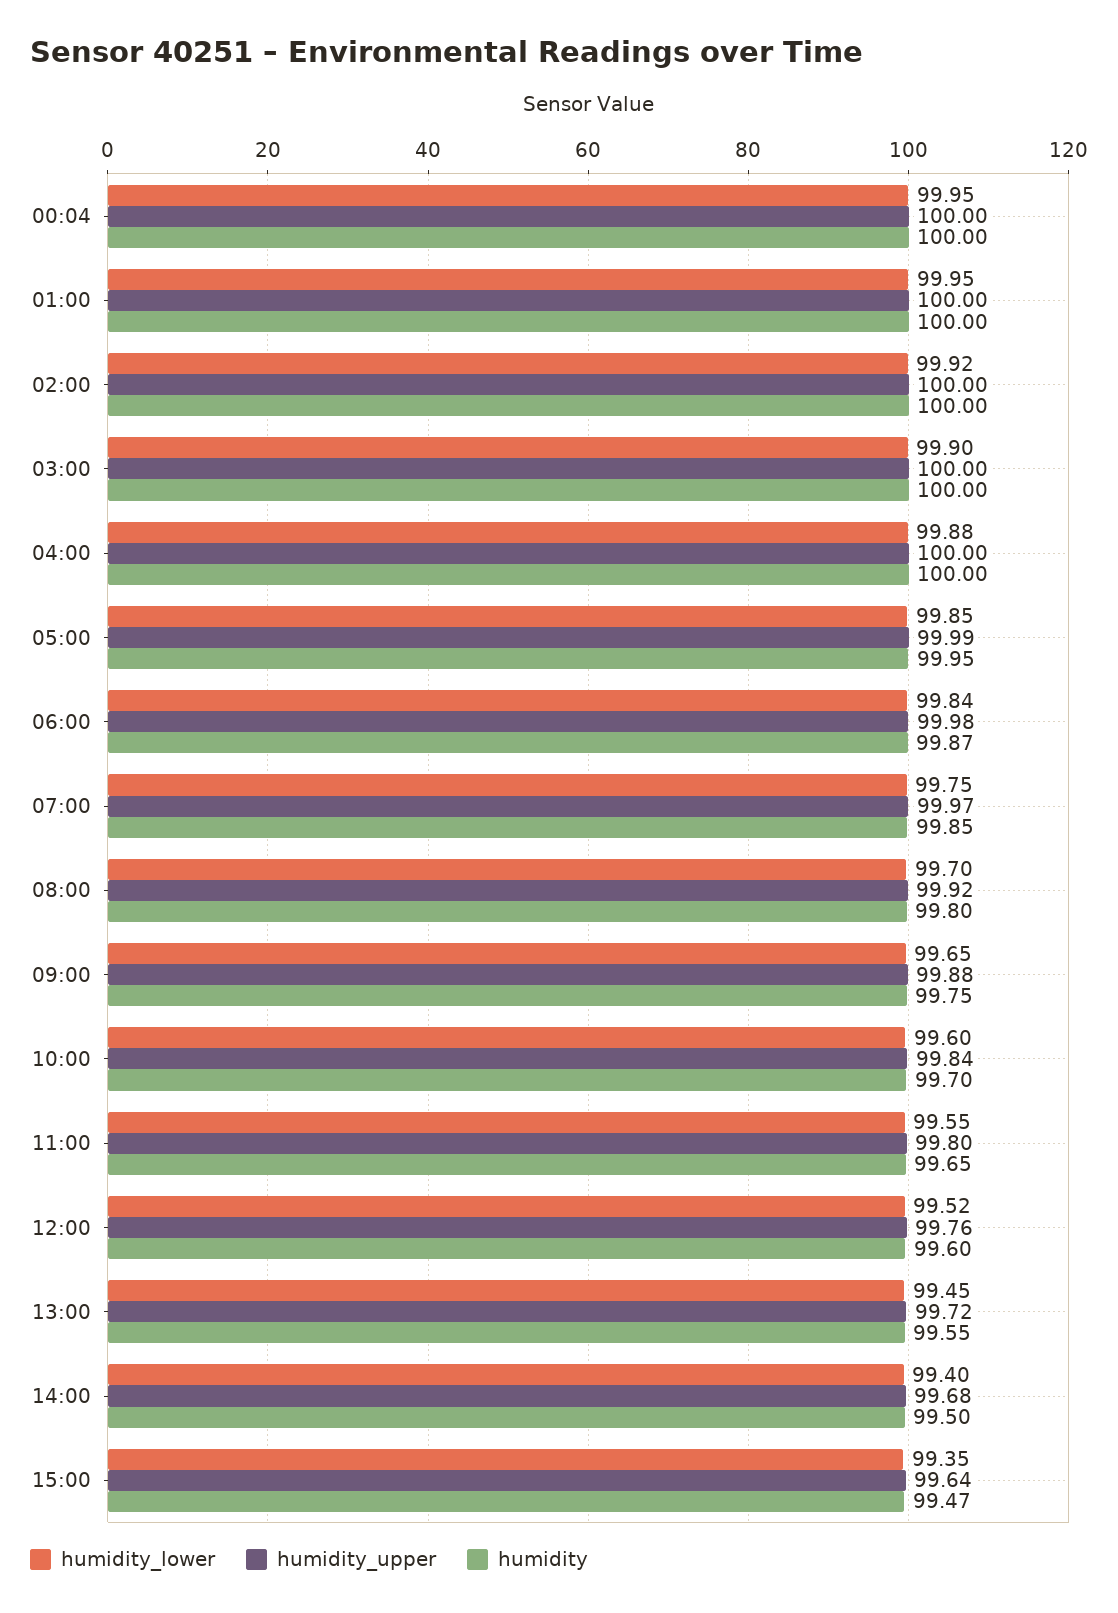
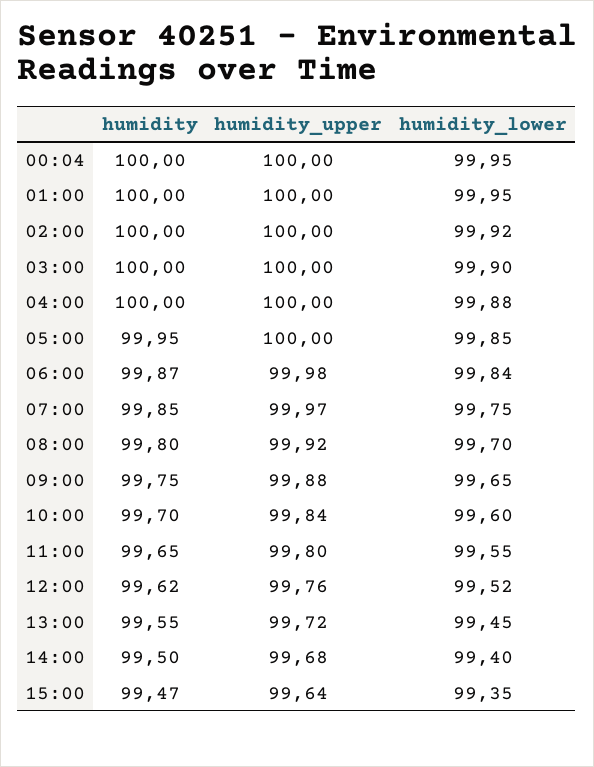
  {
    "humidity_lower": {
      "00:04": 99.95,
      "01:00": 99.95,
      "02:00": 99.92,
      "03:00": 99.9,
      "04:00": 99.88,
      "05:00": 99.85,
      "06:00": 99.84,
      "07:00": 99.75,
      "08:00": 99.7,
      "09:00": 99.65,
      "10:00": 99.6,
      "11:00": 99.55,
      "12:00": 99.52,
      "13:00": 99.45,
      "14:00": 99.4,
      "15:00": 99.35
    },
    "humidity_upper": {
      "00:04": 100,
      "01:00": 100,
      "02:00": 100,
      "03:00": 100,
      "04:00": 100,
-     "05:00": 99.99,
+     "05:00": 100,
      "06:00": 99.98,
      "07:00": 99.97,
      "08:00": 99.92,
      "09:00": 99.88,
      "10:00": 99.84,
      "11:00": 99.8,
      "12:00": 99.76,
      "13:00": 99.72,
      "14:00": 99.68,
      "15:00": 99.64
    },
    "humidity": {
      "00:04": 100,
      "01:00": 100,
      "02:00": 100,
      "03:00": 100,
      "04:00": 100,
      "05:00": 99.95,
      "06:00": 99.87,
      "07:00": 99.85,
      "08:00": 99.8,
      "09:00": 99.75,
      "10:00": 99.7,
      "11:00": 99.65,
-     "12:00": 99.6,
+     "12:00": 99.62,
      "13:00": 99.55,
      "14:00": 99.5,
      "15:00": 99.47
    }
  }

